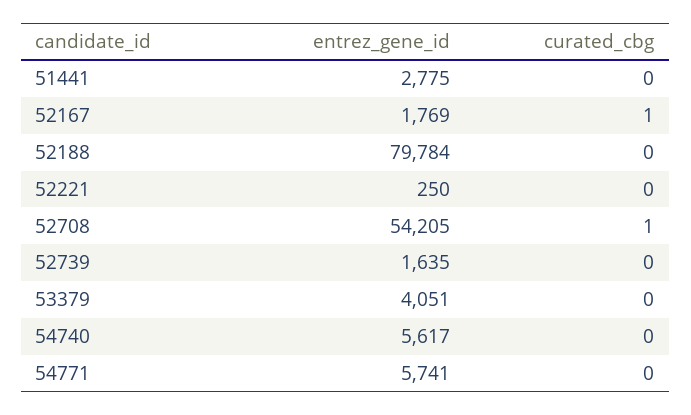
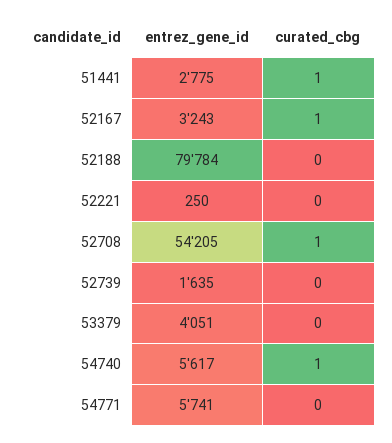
  {
    "entrez_gene_id": {
      "51441": 2775,
-     "52167": 1769,
+     "52167": 3243,
      "52188": 79784,
      "52221": 250,
      "52708": 54205,
      "52739": 1635,
      "53379": 4051,
      "54740": 5617,
      "54771": 5741
    },
    "curated_cbg": {
-     "51441": 0,
+     "51441": 1,
      "52167": 1,
      "52188": 0,
      "52221": 0,
      "52708": 1,
      "52739": 0,
      "53379": 0,
-     "54740": 0,
+     "54740": 1,
      "54771": 0
    }
  }

